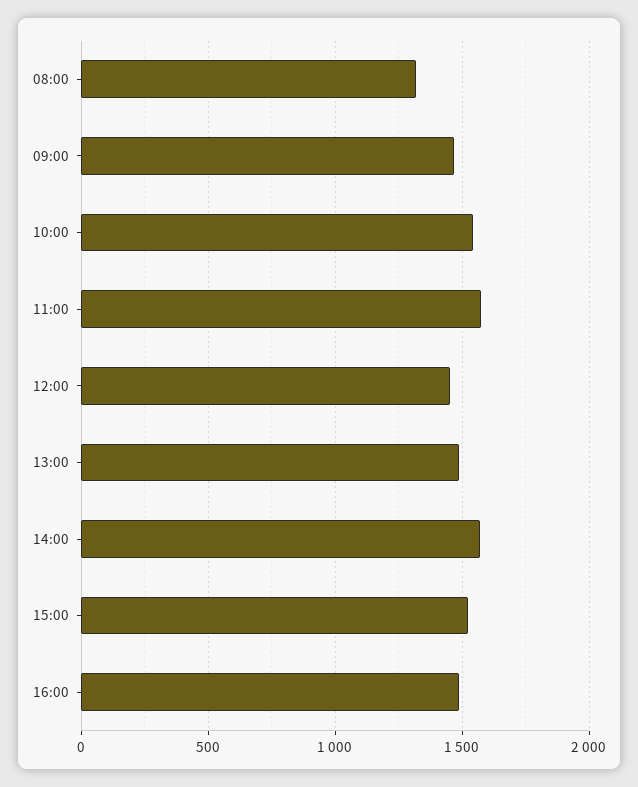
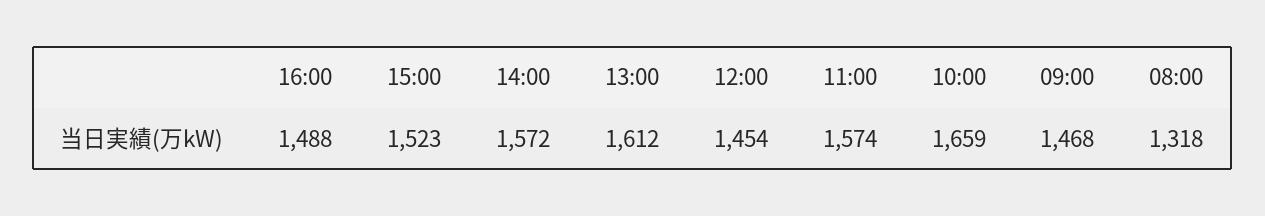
  {
    "08:00": 1318,
    "09:00": 1468,
-   "10:00": 1550,
+   "10:00": 1659,
    "11:00": 1574,
    "12:00": 1454,
-   "13:00": 1500,
+   "13:00": 1612,
    "14:00": 1572,
    "15:00": 1523,
    "16:00": 1488
  }

